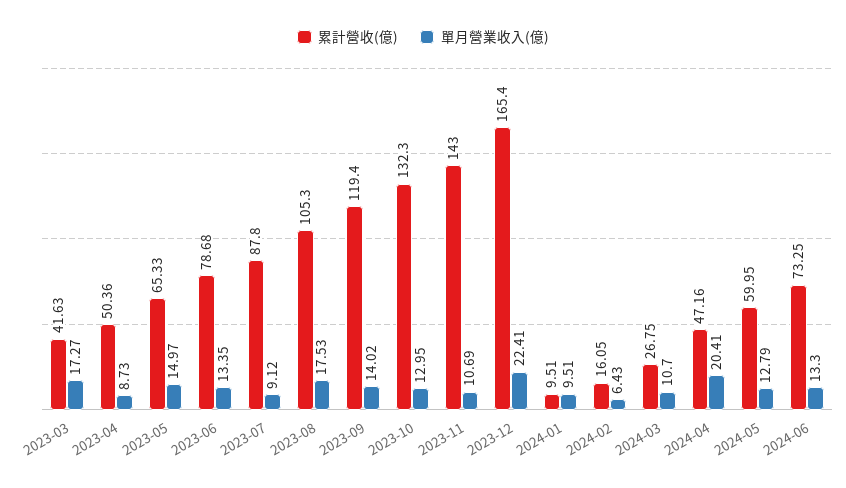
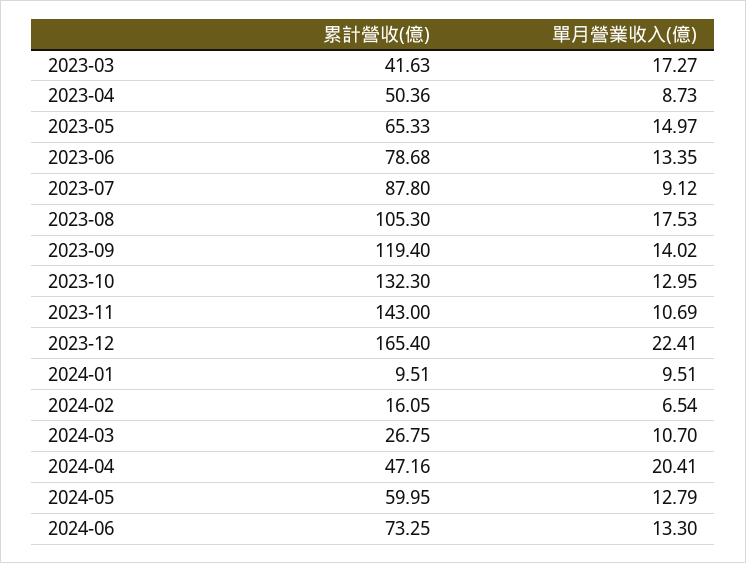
  {
    "累計營收(億)": {
      "2023-03": 41.63,
      "2023-04": 50.36,
      "2023-05": 65.33,
      "2023-06": 78.68,
      "2023-07": 87.8,
      "2023-08": 105.3,
      "2023-09": 119.4,
      "2023-10": 132.3,
      "2023-11": 143,
      "2023-12": 165.4,
      "2024-01": 9.51,
      "2024-02": 16.05,
      "2024-03": 26.75,
      "2024-04": 47.16,
      "2024-05": 59.95,
      "2024-06": 73.25
    },
    "單月營業收入(億)": {
      "2023-03": 17.27,
      "2023-04": 8.73,
      "2023-05": 14.97,
      "2023-06": 13.35,
      "2023-07": 9.12,
      "2023-08": 17.53,
      "2023-09": 14.02,
      "2023-10": 12.95,
      "2023-11": 10.69,
      "2023-12": 22.41,
      "2024-01": 9.51,
-     "2024-02": 6.43,
+     "2024-02": 6.54,
      "2024-03": 10.7,
      "2024-04": 20.41,
      "2024-05": 12.79,
      "2024-06": 13.3
    }
  }

